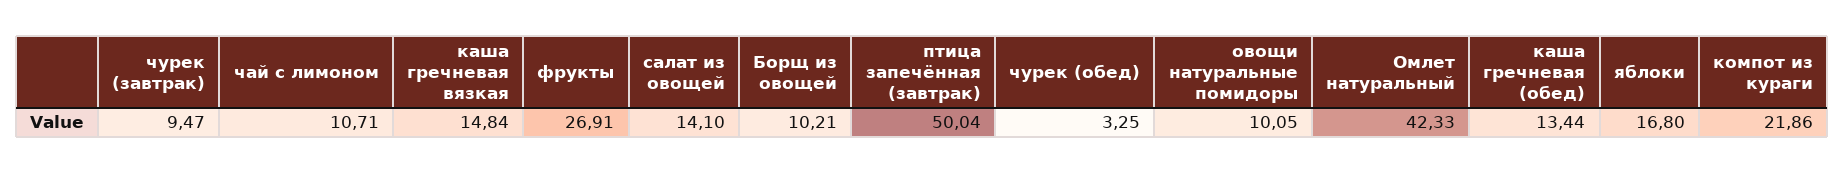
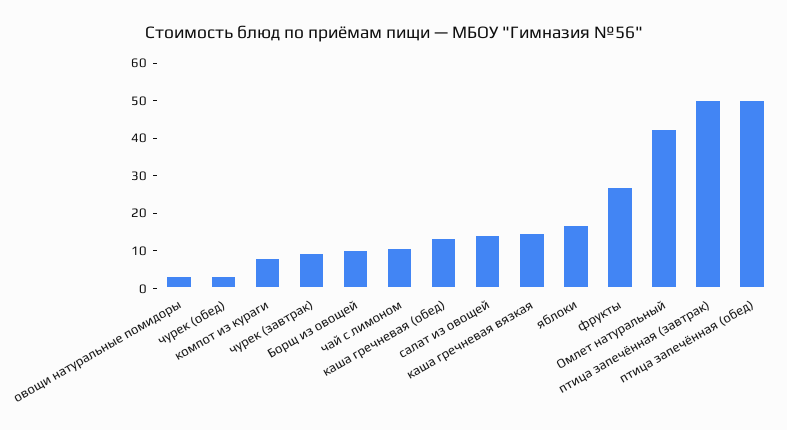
  {
    "чурек (завтрак)": 9.47,
    "чай с лимоном": 10.71,
    "каша гречневая вязкая": 14.84,
    "фрукты": 26.91,
    "салат из овощей": 14.1,
    "Борщ из овощей": 10.21,
    "птица запечённая (завтрак)": 50.04,
    "чурек (обед)": 3.25,
-   "овощи натуральные помидоры": 10.05,
+   "овощи натуральные помидоры": 2.5,
    "Омлет натуральный": 42.33,
    "каша гречневая (обед)": 13.44,
    "яблоки": 16.8,
-   "компот из кураги": 21.86
+   "компот из кураги": 7.5,
+   "птица запечённая (обед)": 50
  }

